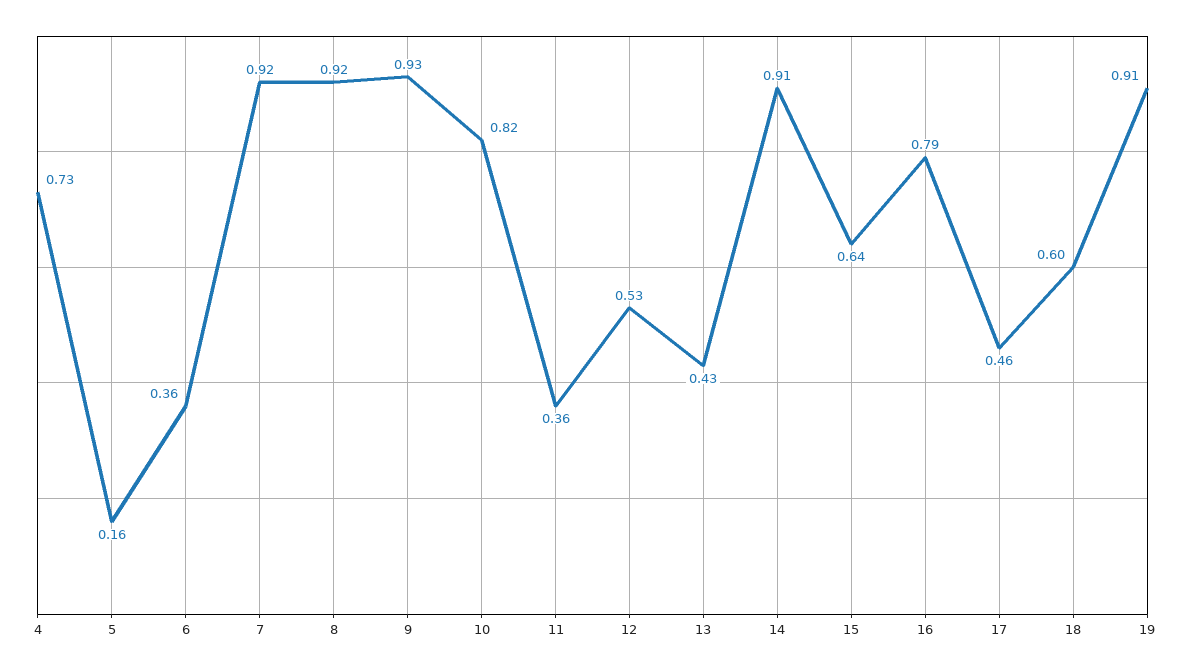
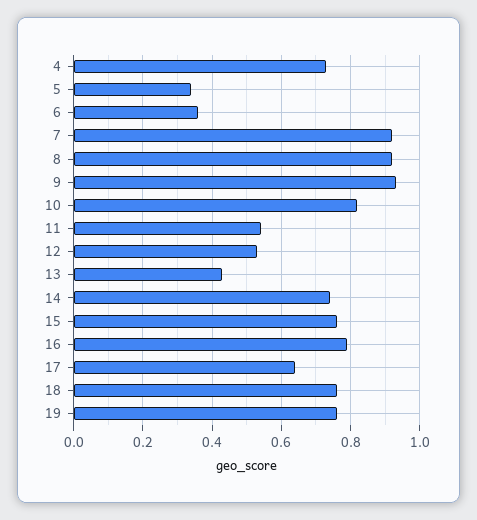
  {
    "4": 0.73,
-   "5": 0.16,
+   "5": 0.35,
    "6": 0.36,
    "7": 0.92,
    "8": 0.92,
    "9": 0.93,
    "10": 0.82,
-   "11": 0.36,
+   "11": 0.55,
    "12": 0.53,
    "13": 0.43,
-   "14": 0.91,
+   "14": 0.75,
-   "15": 0.64,
+   "15": 0.75,
    "16": 0.79,
-   "17": 0.46,
+   "17": 0.65,
-   "18": 0.6,
+   "18": 0.75,
-   "19": 0.91
+   "19": 0.75
  }

